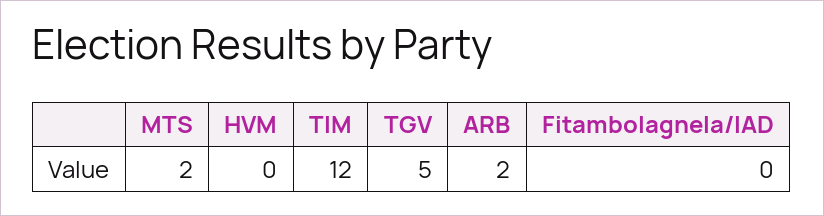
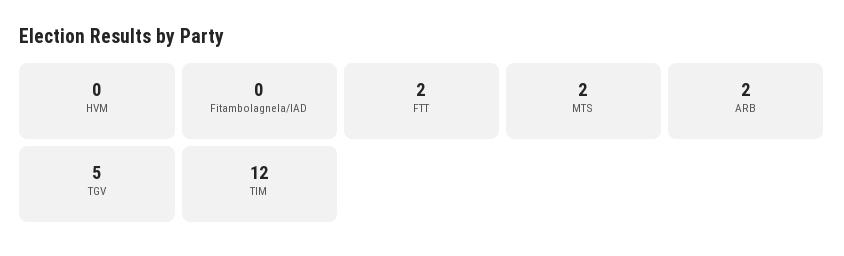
  {
    "MTS": 2,
    "HVM": 0,
    "TIM": 12,
    "TGV": 5,
    "ARB": 2,
-   "Fitambolagnela/IAD": 0
+   "Fitambolagnela/IAD": 0,
+   "FTT": 2
  }

